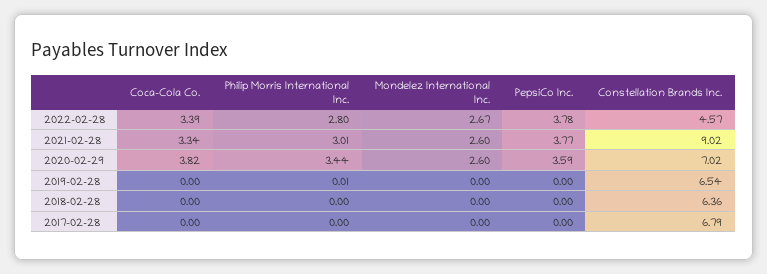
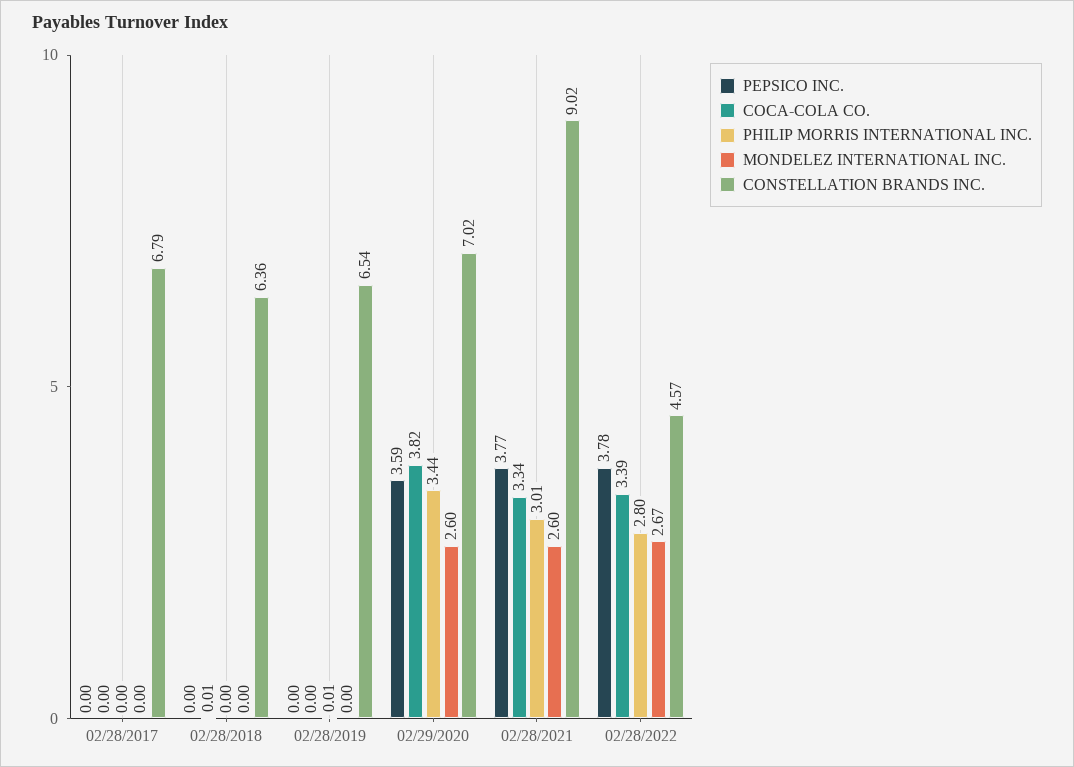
  {
    "Coca-Cola Co.": {
      "2022-02-28": 3.39,
      "2021-02-28": 3.34,
      "2020-02-29": 3.82,
      "2019-02-28": 0,
-     "2018-02-28": 0,
+     "2018-02-28": 0.01,
      "2017-02-28": 0
    },
    "Philip Morris International Inc.": {
      "2022-02-28": 2.8,
      "2021-02-28": 3.01,
      "2020-02-29": 3.44,
      "2019-02-28": 0.01,
      "2018-02-28": 0,
      "2017-02-28": 0
    },
    "Mondelez International Inc.": {
      "2022-02-28": 2.67,
      "2021-02-28": 2.6,
      "2020-02-29": 2.6,
      "2019-02-28": 0,
      "2018-02-28": 0,
      "2017-02-28": 0
    },
    "PepsiCo Inc.": {
      "2022-02-28": 3.78,
      "2021-02-28": 3.77,
      "2020-02-29": 3.59,
      "2019-02-28": 0,
      "2018-02-28": 0,
      "2017-02-28": 0
    },
    "Constellation Brands Inc.": {
      "2022-02-28": 4.57,
      "2021-02-28": 9.02,
      "2020-02-29": 7.02,
      "2019-02-28": 6.54,
      "2018-02-28": 6.36,
      "2017-02-28": 6.79
    }
  }

